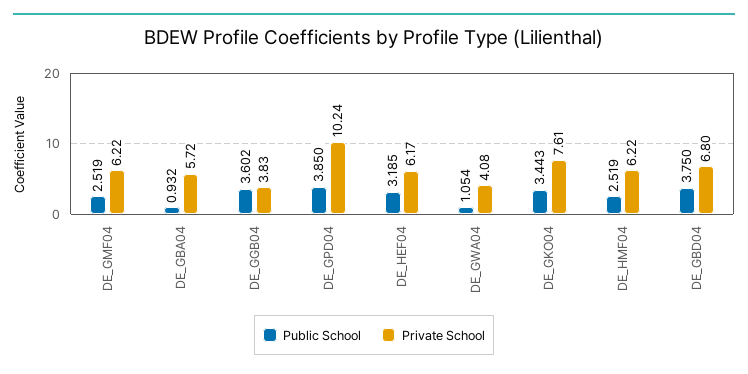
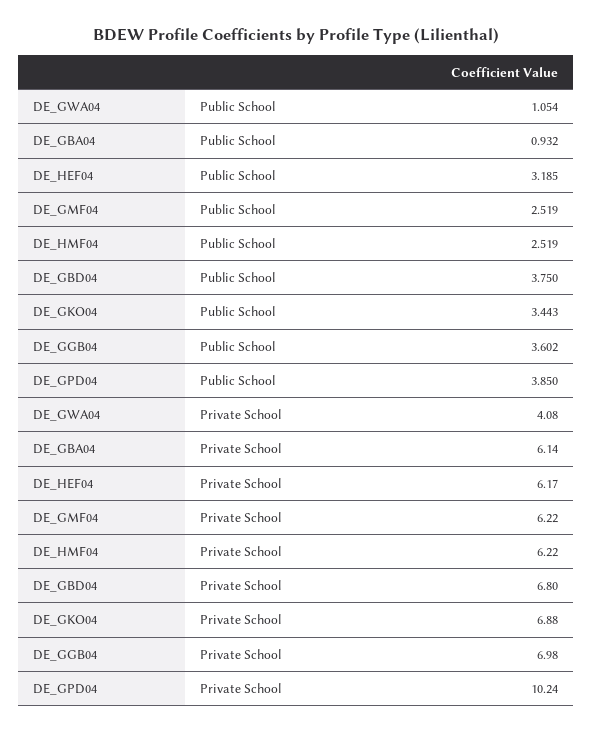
  {
    "Public School": {
      "DE_GMF04": 2.519,
      "DE_GBA04": 0.932,
      "DE_GGB04": 3.602,
      "DE_GPD04": 3.85,
      "DE_HEF04": 3.185,
      "DE_GWA04": 1.054,
      "DE_GKO04": 3.443,
      "DE_HMF04": 2.519,
      "DE_GBD04": 3.75
    },
    "Private School": {
      "DE_GMF04": 6.22,
-     "DE_GBA04": 5.72,
+     "DE_GBA04": 6.14,
-     "DE_GGB04": 3.83,
+     "DE_GGB04": 6.98,
      "DE_GPD04": 10.24,
      "DE_HEF04": 6.17,
      "DE_GWA04": 4.08,
-     "DE_GKO04": 7.61,
+     "DE_GKO04": 6.88,
      "DE_HMF04": 6.22,
      "DE_GBD04": 6.8
    }
  }

